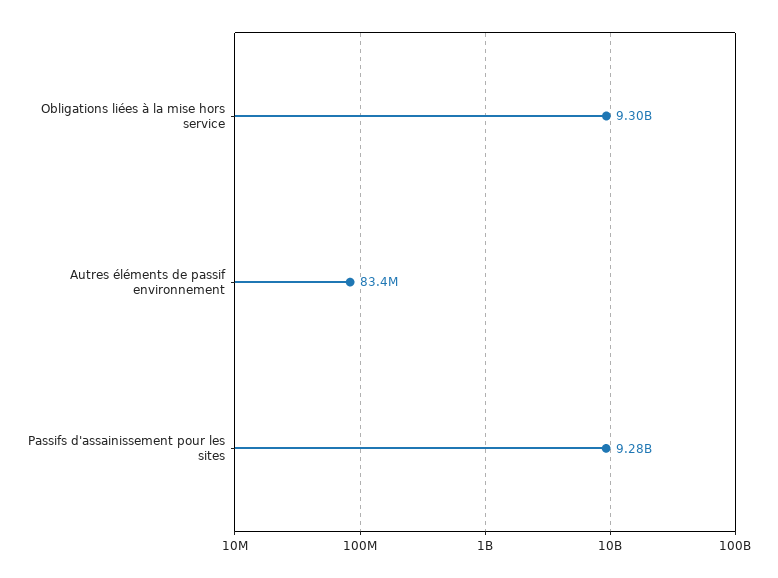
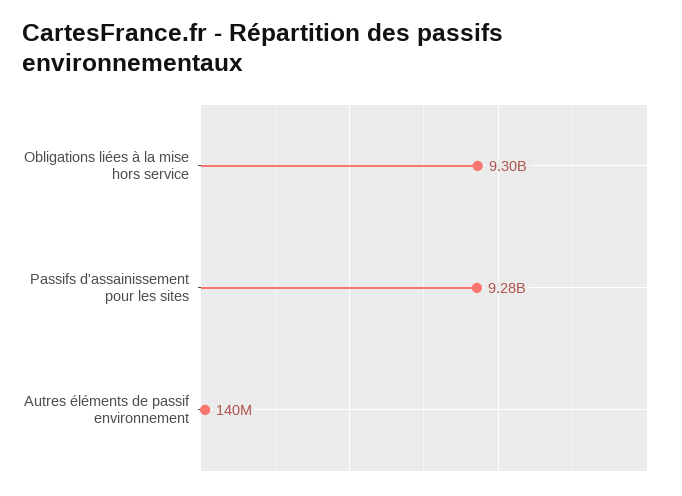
  {
    "Obligations liées à la mise hors service": 9300000000,
-   "Autres éléments de passif environnement": 83400000,
+   "Autres éléments de passif environnement": 140000000,
    "Passifs d'assainissement pour les sites": 9280000000
  }

